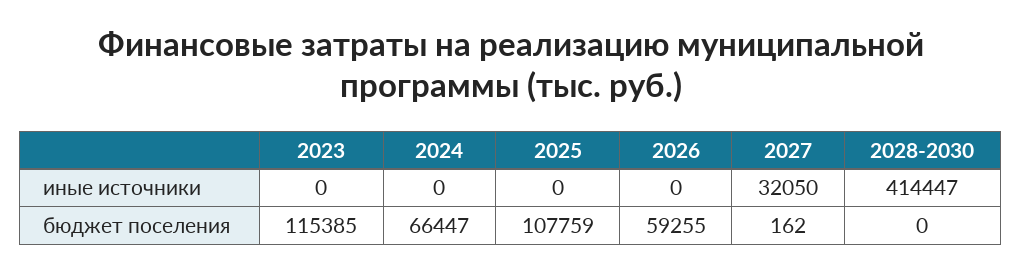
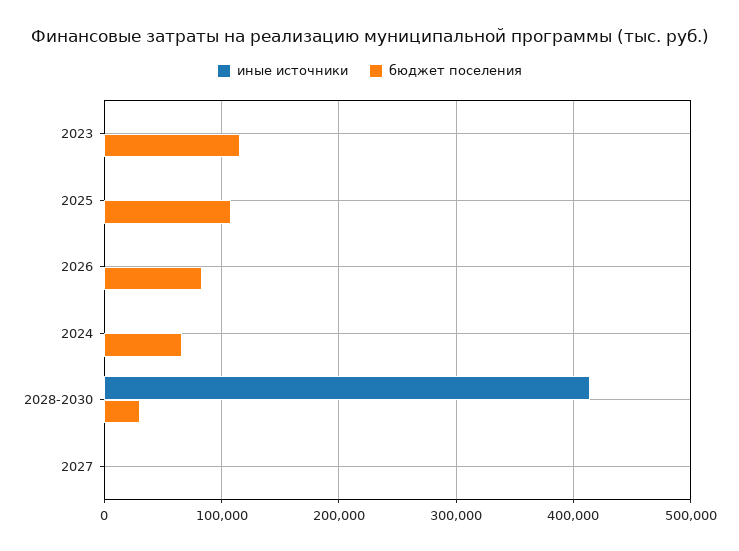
  {
    "иные источники": {
      "2023": 0,
      "2024": 0,
      "2025": 0,
      "2026": 0,
-     "2027": 32050,
+     "2027": 0,
      "2028-2030": 414447
    },
    "бюджет поселения": {
      "2023": 115385,
      "2024": 66447,
      "2025": 107759,
-     "2026": 59255,
+     "2026": 80000,
      "2027": 162,
-     "2028-2030": 0
+     "2028-2030": 30000
    }
  }

